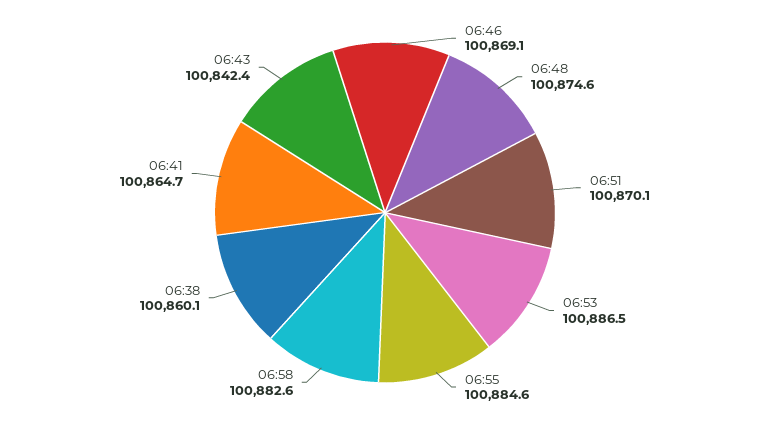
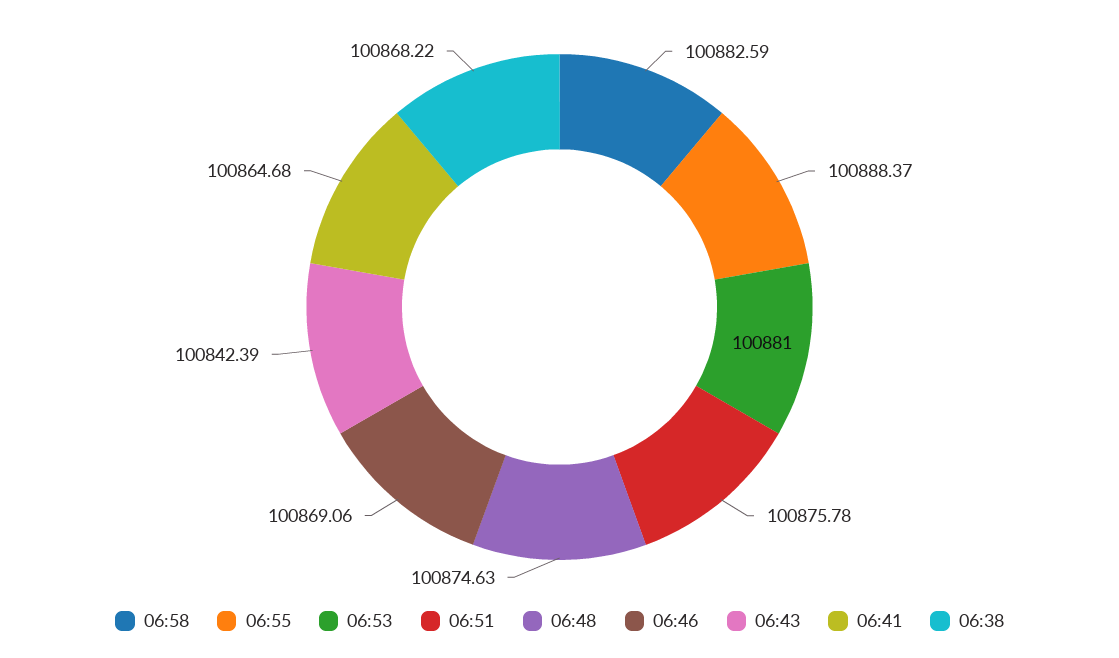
  {
    "06:46": 100869.06,
    "06:48": 100874.63,
-   "06:51": 100870.1,
+   "06:51": 100875.78,
-   "06:53": 100886.5,
+   "06:53": 100881,
-   "06:55": 100884.6,
+   "06:55": 100888.37,
    "06:58": 100882.59,
-   "06:38": 100860.1,
+   "06:38": 100868.22,
    "06:41": 100864.68,
    "06:43": 100842.39
  }

